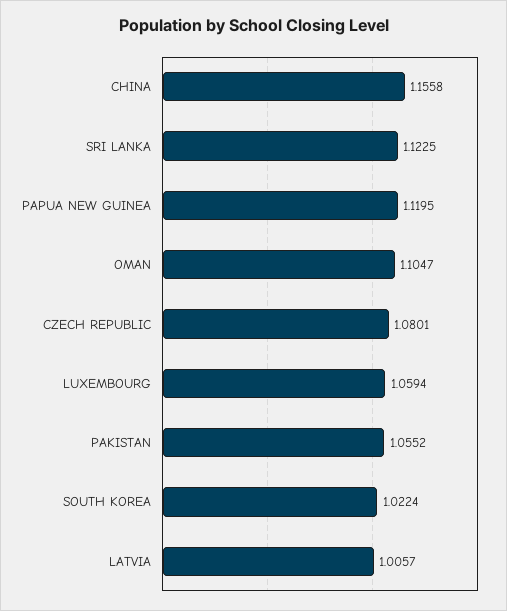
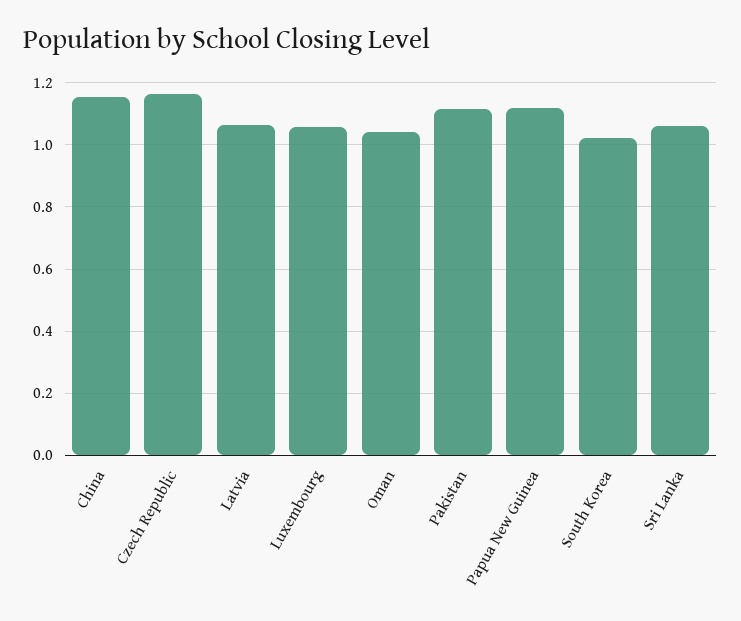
  {
    "CHINA": 1.1558,
-   "SRI LANKA": 1.1225,
+   "SRI LANKA": 1.06,
    "PAPUA NEW GUINEA": 1.1195,
-   "OMAN": 1.1047,
+   "OMAN": 1.04,
-   "CZECH REPUBLIC": 1.0801,
+   "CZECH REPUBLIC": 1.16,
    "LUXEMBOURG": 1.0594,
-   "PAKISTAN": 1.0552,
+   "PAKISTAN": 1.12,
    "SOUTH KOREA": 1.0224,
-   "LATVIA": 1.0057
+   "LATVIA": 1.06
  }

